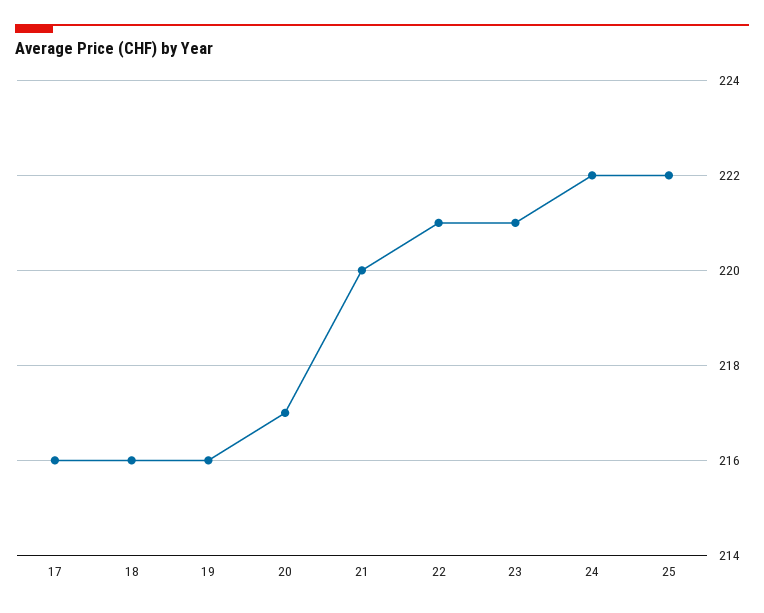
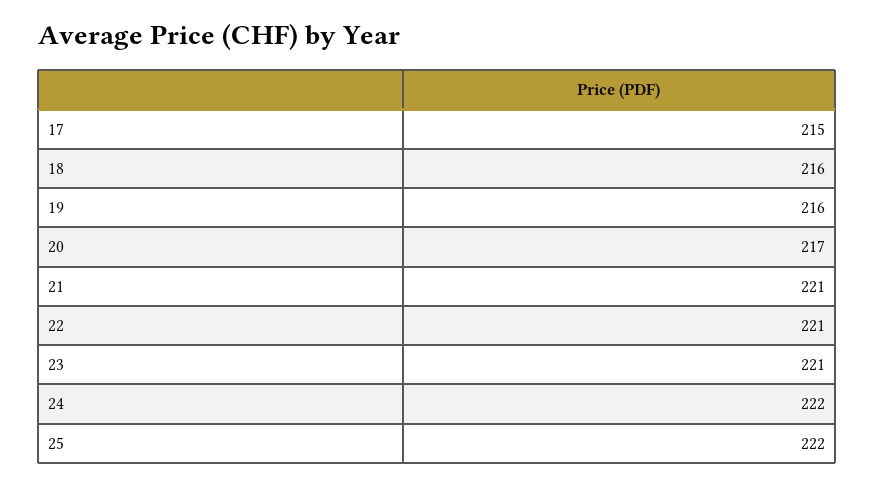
  {
-   "17": 216,
+   "17": 215,
    "18": 216,
    "19": 216,
    "20": 217,
-   "21": 220,
+   "21": 221,
    "22": 221,
    "23": 221,
    "24": 222,
    "25": 222
  }

